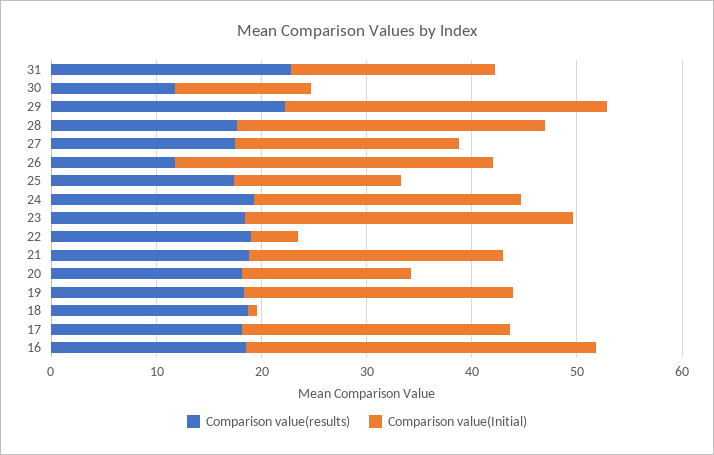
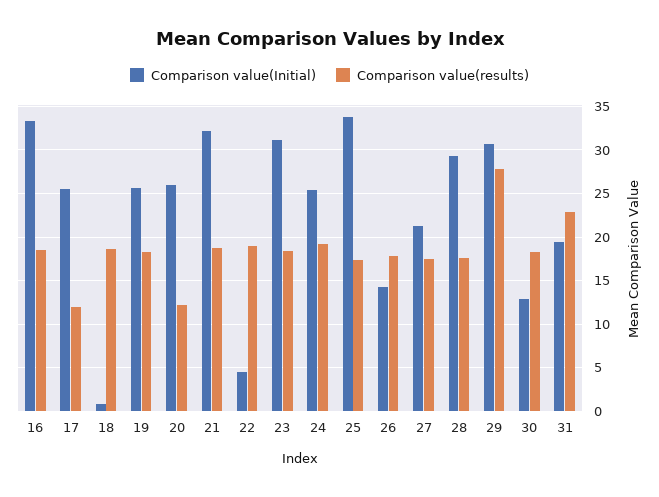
  {
    "Comparison value(results)": {
      "31": 23,
-     "30": 12,
+     "30": 18,
-     "29": 22,
+     "29": 28,
      "28": 18,
      "27": 17,
-     "26": 12,
+     "26": 18,
      "25": 17,
      "24": 19,
      "23": 18,
      "22": 19,
      "21": 19,
-     "20": 18,
+     "20": 12,
      "19": 18,
      "18": 19,
-     "17": 18,
+     "17": 12,
      "16": 19
    },
    "Comparison value(Initial)": {
      "31": 19,
      "30": 13,
      "29": 31,
      "28": 29,
      "27": 21,
-     "26": 30,
+     "26": 14,
-     "25": 16,
+     "25": 34,
      "24": 25,
      "23": 31,
      "22": 4,
-     "21": 24,
+     "21": 32,
-     "20": 16,
+     "20": 26,
      "19": 26,
      "18": 1,
      "17": 26,
      "16": 33
    }
  }

